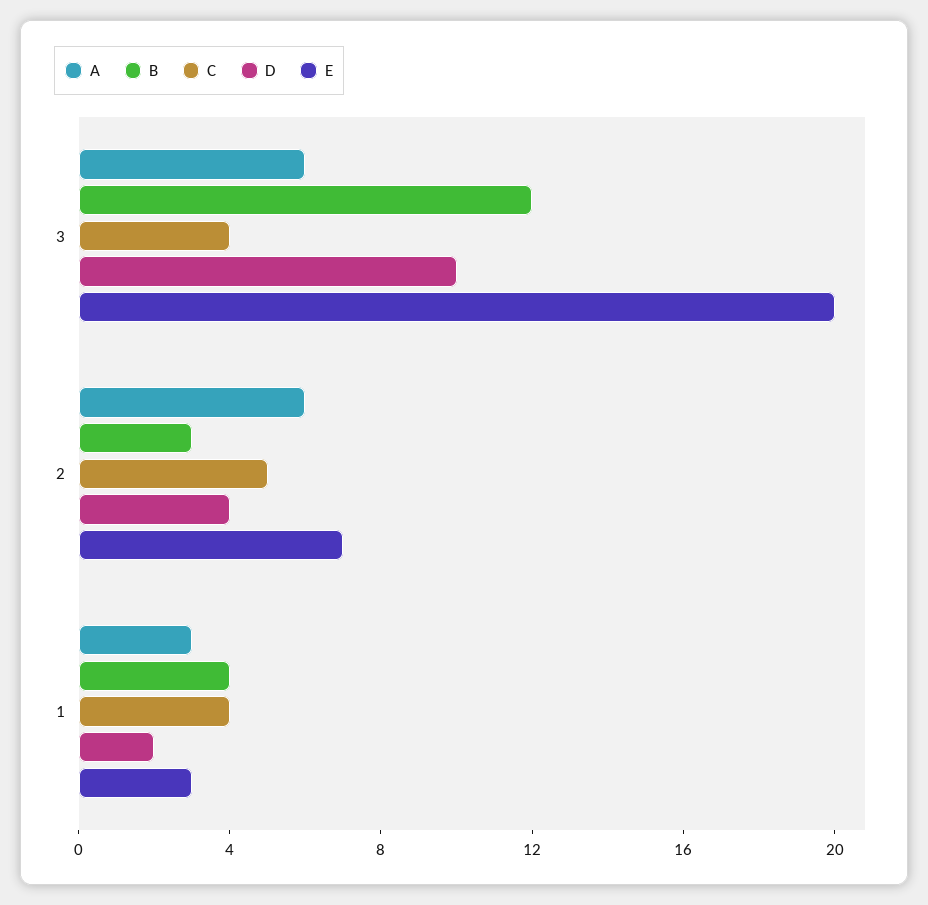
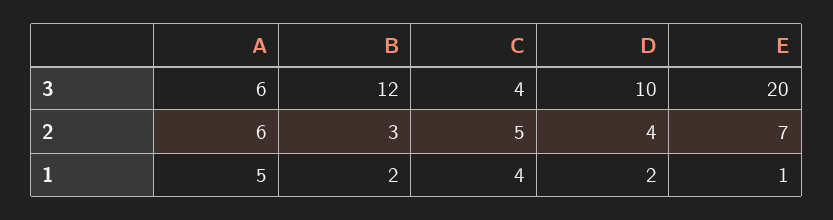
  {
    "A": {
      "3": 6,
      "2": 6,
-     "1": 3
+     "1": 5
    },
    "B": {
      "3": 12,
      "2": 3,
-     "1": 4
+     "1": 2
    },
    "C": {
      "3": 4,
      "2": 5,
      "1": 4
    },
    "D": {
      "3": 10,
      "2": 4,
      "1": 2
    },
    "E": {
      "3": 20,
      "2": 7,
-     "1": 3
+     "1": 1
    }
  }

